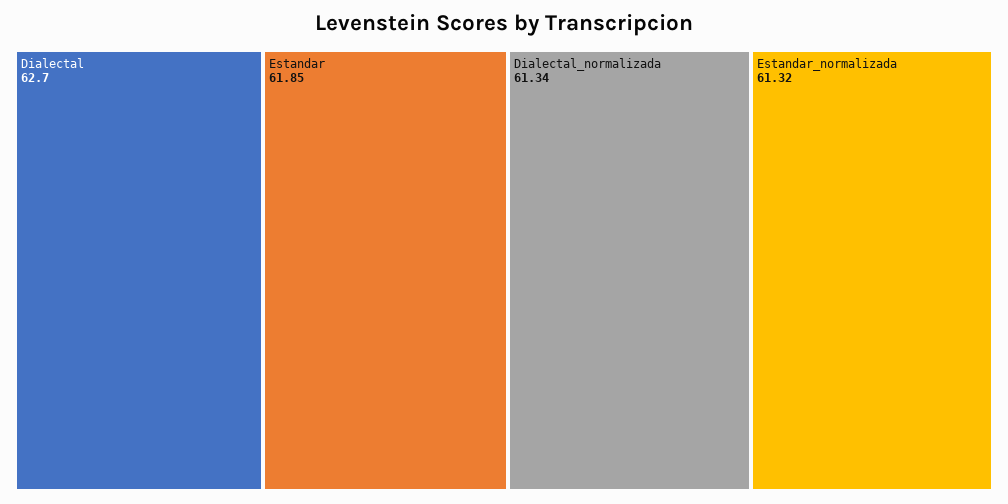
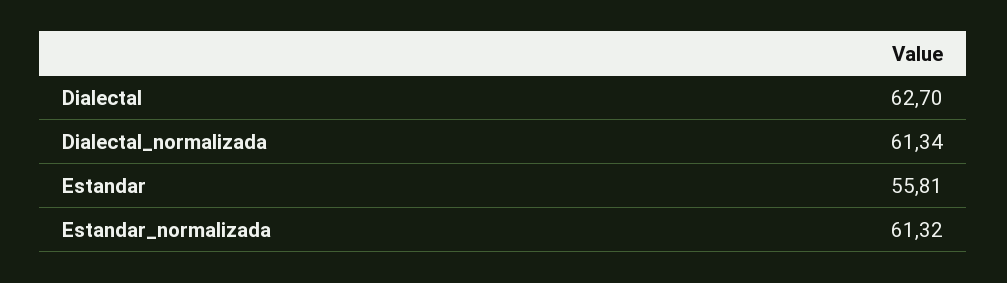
  {
    "Dialectal": 62.7,
-   "Estandar": 61.85,
+   "Estandar": 55.81,
    "Dialectal_normalizada": 61.34,
    "Estandar_normalizada": 61.32
  }

